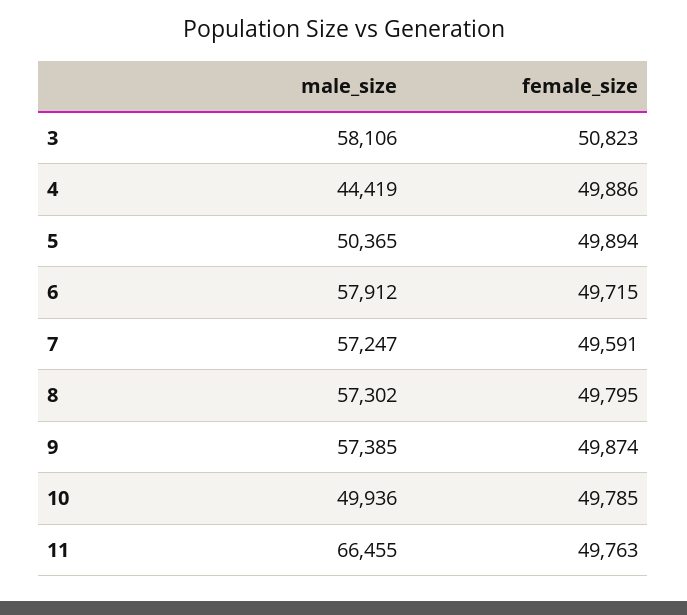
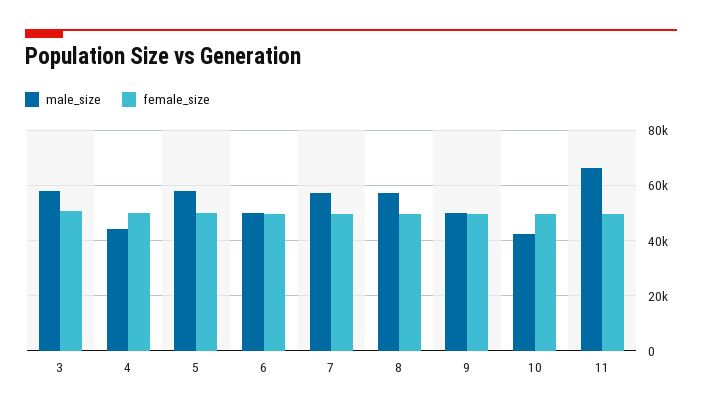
  {
    "male_size": {
      "3": 58106,
      "4": 44419,
-     "5": 50365,
+     "5": 57500,
-     "6": 57912,
+     "6": 50000,
      "7": 57247,
      "8": 57302,
-     "9": 57385,
+     "9": 50000,
-     "10": 49936,
+     "10": 42500,
      "11": 66455
    },
    "female_size": {
      "3": 50823,
      "4": 49886,
      "5": 49894,
      "6": 49715,
      "7": 49591,
      "8": 49795,
      "9": 49874,
      "10": 49785,
      "11": 49763
    }
  }

